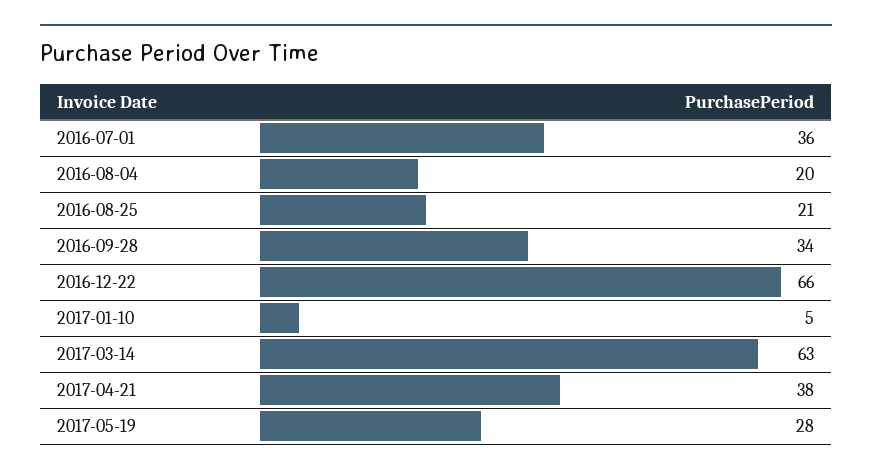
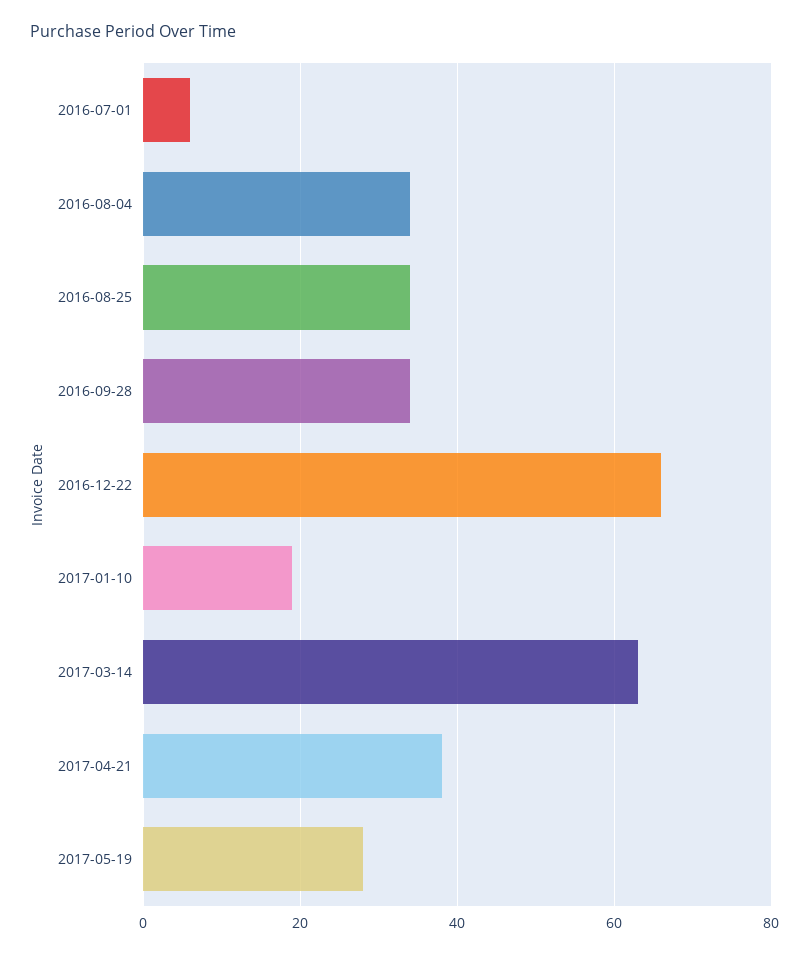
  {
-   "2016-07-01": 36,
+   "2016-07-01": 5,
-   "2016-08-04": 20,
+   "2016-08-04": 35,
-   "2016-08-25": 21,
+   "2016-08-25": 35,
    "2016-09-28": 34,
    "2016-12-22": 66,
-   "2017-01-10": 5,
+   "2017-01-10": 20,
    "2017-03-14": 63,
    "2017-04-21": 38,
    "2017-05-19": 28
  }

